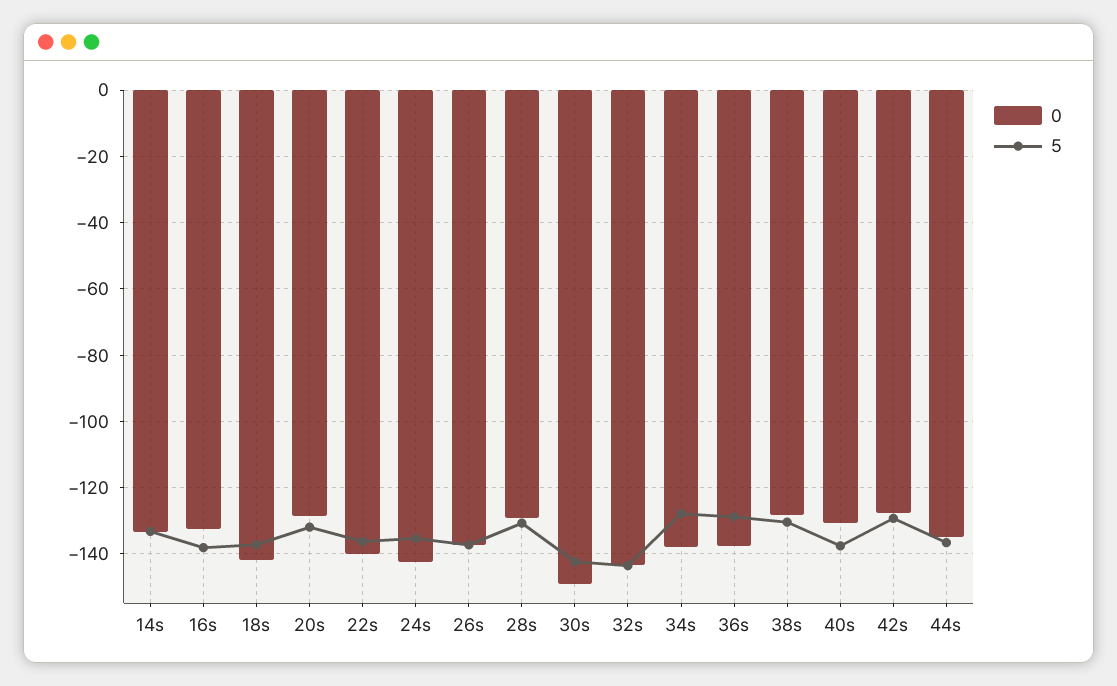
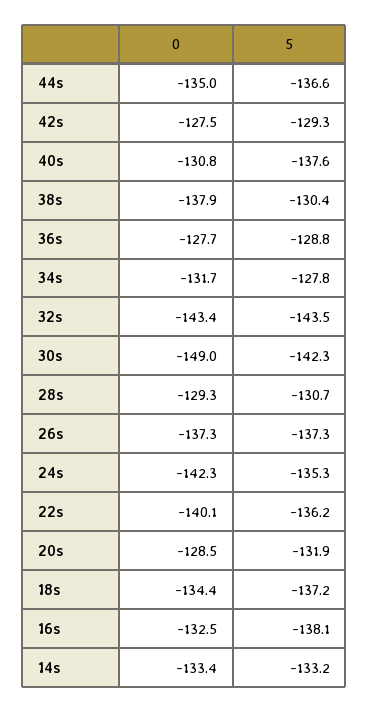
  {
    "0": {
      "14s": -133.4,
      "16s": -132.5,
-     "18s": -142,
+     "18s": -134.4,
      "20s": -128.5,
      "22s": -140.1,
      "24s": -142.3,
      "26s": -137.3,
      "28s": -129.3,
      "30s": -149,
      "32s": -143.4,
-     "34s": -138,
+     "34s": -131.7,
-     "36s": -138,
+     "36s": -127.7,
-     "38s": -128,
+     "38s": -137.9,
      "40s": -130.8,
      "42s": -127.5,
      "44s": -135
    },
    "5": {
      "14s": -133.2,
      "16s": -138.1,
      "18s": -137.2,
      "20s": -131.9,
      "22s": -136.2,
      "24s": -135.3,
      "26s": -137.3,
      "28s": -130.7,
      "30s": -142.3,
      "32s": -143.5,
      "34s": -127.8,
      "36s": -128.8,
      "38s": -130.4,
      "40s": -137.6,
      "42s": -129.3,
      "44s": -136.6
    }
  }

